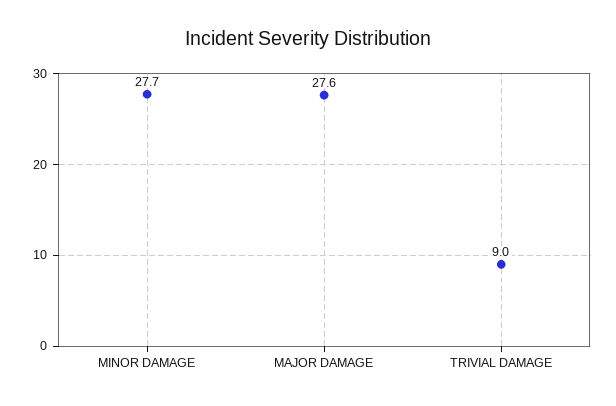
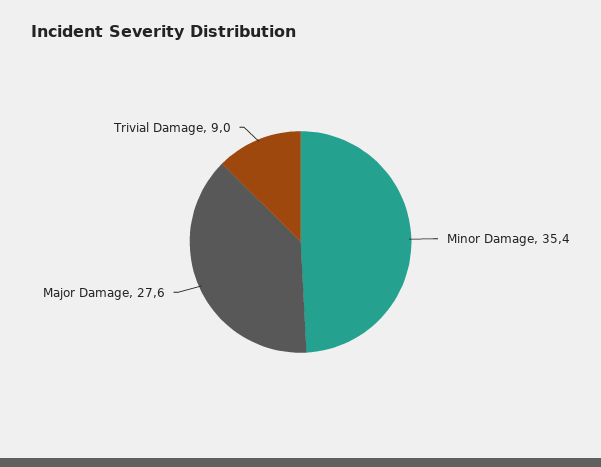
  {
-   "MINOR DAMAGE": 27.7,
+   "MINOR DAMAGE": 35.4,
    "MAJOR DAMAGE": 27.6,
    "TRIVIAL DAMAGE": 9
  }

